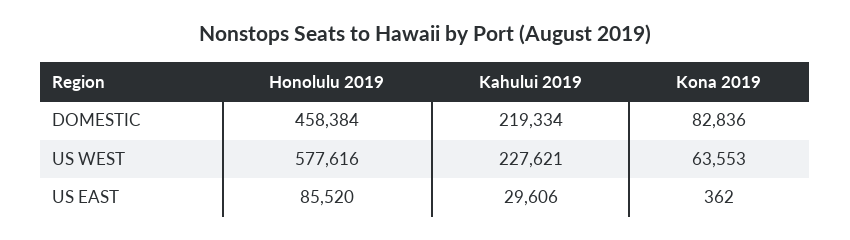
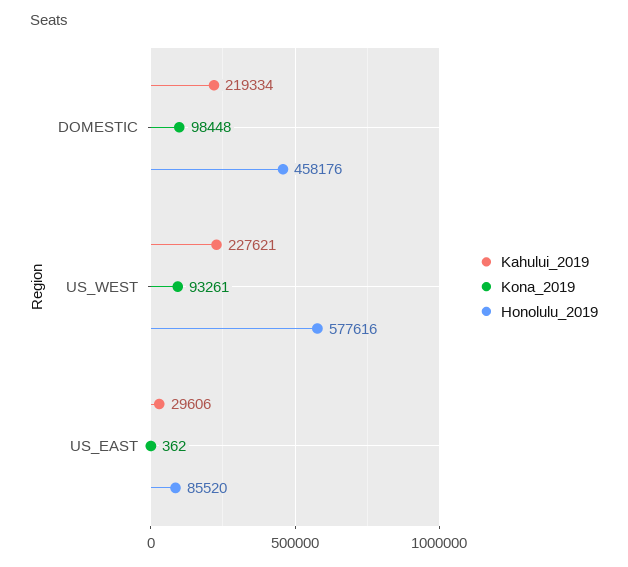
  {
    "Honolulu 2019": {
-     "DOMESTIC": 458384,
+     "DOMESTIC": 458176,
      "US WEST": 577616,
      "US EAST": 85520
    },
    "Kahului 2019": {
      "DOMESTIC": 219334,
      "US WEST": 227621,
      "US EAST": 29606
    },
    "Kona 2019": {
-     "DOMESTIC": 82836,
+     "DOMESTIC": 98448,
-     "US WEST": 63553,
+     "US WEST": 93261,
      "US EAST": 362
    }
  }

